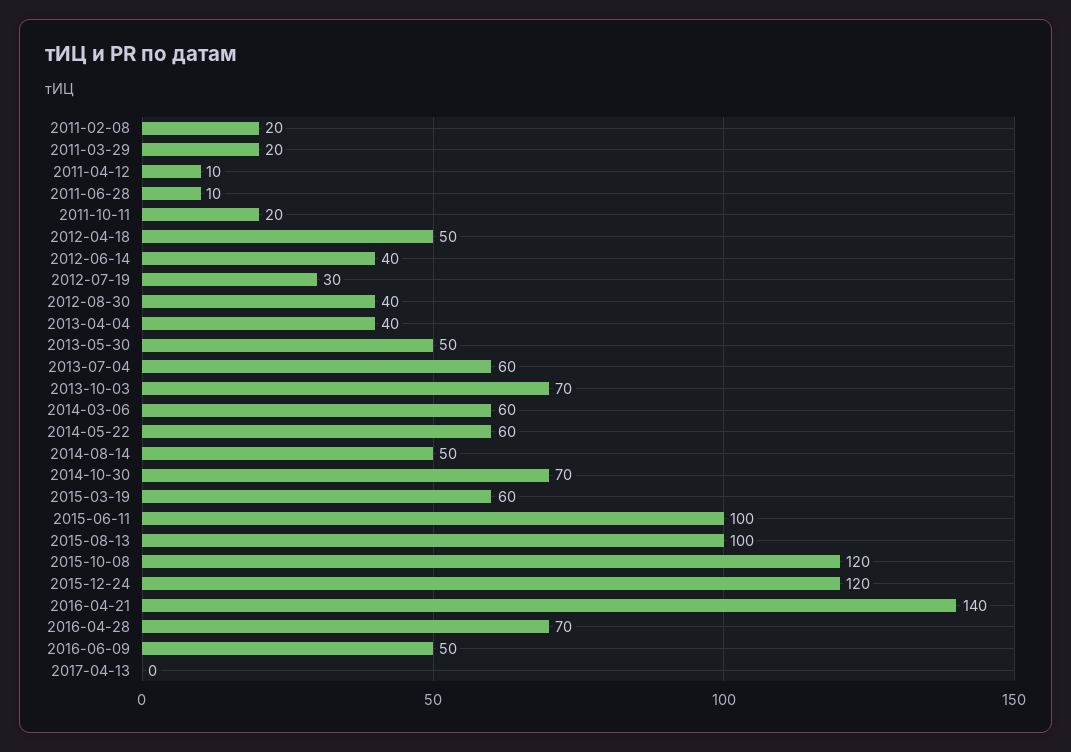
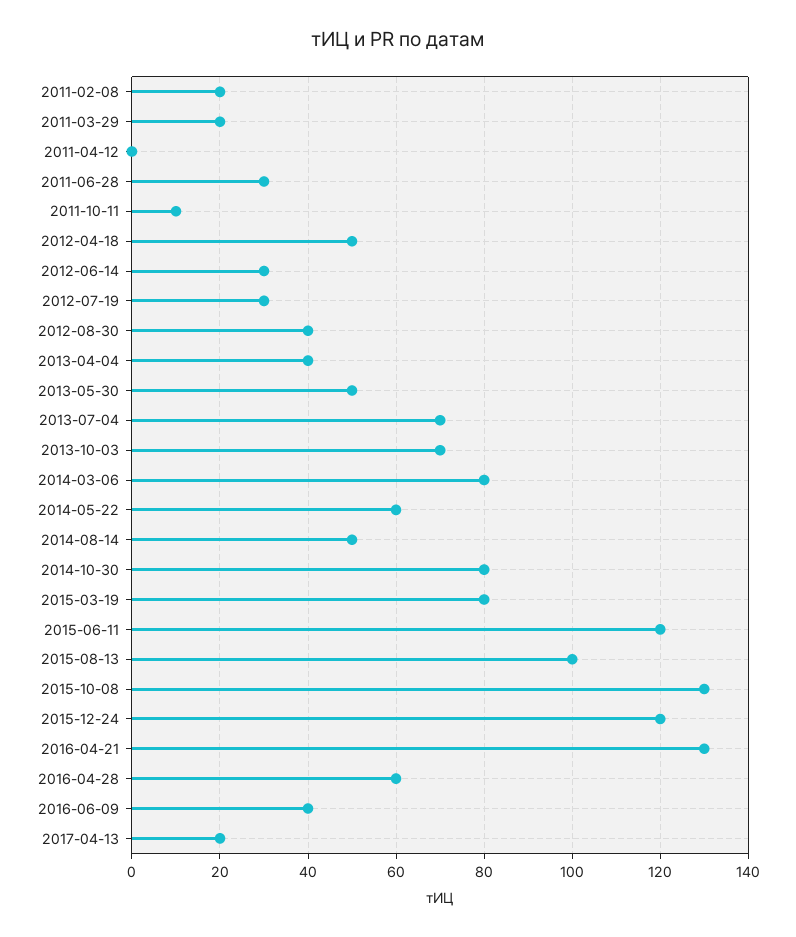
  {
    "2011-02-08": 20,
    "2011-03-29": 20,
-   "2011-04-12": 10,
+   "2011-04-12": 0,
-   "2011-06-28": 10,
+   "2011-06-28": 30,
-   "2011-10-11": 20,
+   "2011-10-11": 10,
    "2012-04-18": 50,
-   "2012-06-14": 40,
+   "2012-06-14": 30,
    "2012-07-19": 30,
    "2012-08-30": 40,
    "2013-04-04": 40,
    "2013-05-30": 50,
-   "2013-07-04": 60,
+   "2013-07-04": 70,
    "2013-10-03": 70,
-   "2014-03-06": 60,
+   "2014-03-06": 80,
    "2014-05-22": 60,
    "2014-08-14": 50,
-   "2014-10-30": 70,
+   "2014-10-30": 80,
-   "2015-03-19": 60,
+   "2015-03-19": 80,
-   "2015-06-11": 100,
+   "2015-06-11": 120,
    "2015-08-13": 100,
-   "2015-10-08": 120,
+   "2015-10-08": 130,
    "2015-12-24": 120,
-   "2016-04-21": 140,
+   "2016-04-21": 130,
-   "2016-04-28": 70,
+   "2016-04-28": 60,
-   "2016-06-09": 50,
+   "2016-06-09": 40,
-   "2017-04-13": 0
+   "2017-04-13": 20
  }

